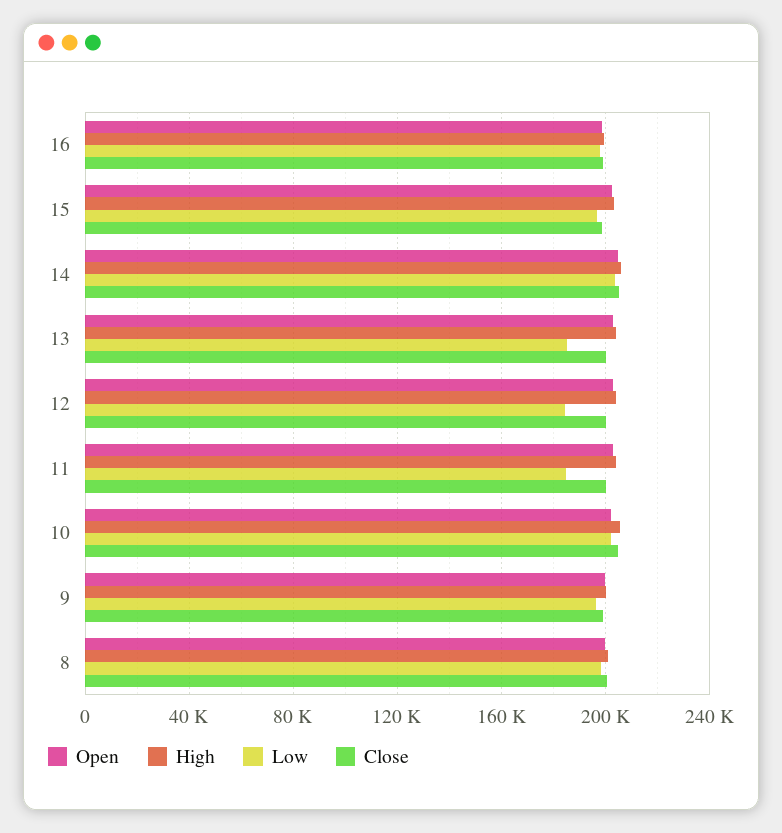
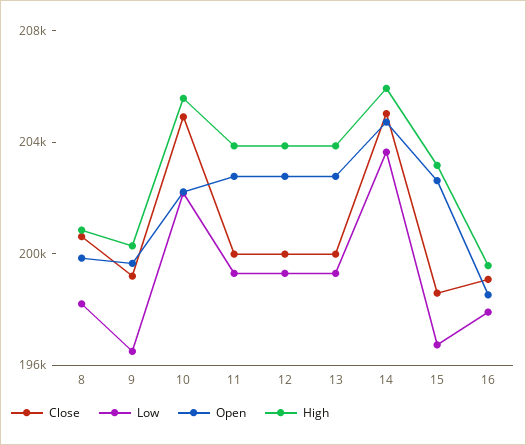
  {
    "Open": {
      "16": 199000,
      "15": 203000,
      "14": 205000,
      "13": 203000,
      "12": 203000,
      "11": 203000,
      "10": 202000,
      "9": 200000,
      "8": 200000
    },
    "High": {
      "16": 200000,
      "15": 203000,
      "14": 206000,
      "13": 204000,
      "12": 204000,
      "11": 204000,
      "10": 206000,
      "9": 200000,
      "8": 201000
    },
    "Low": {
      "16": 198000,
      "15": 197000,
      "14": 204000,
-     "13": 185000,
+     "13": 199000,
-     "12": 185000,
+     "12": 199000,
-     "11": 185000,
+     "11": 199000,
      "10": 202000,
      "9": 196000,
      "8": 198000
    },
    "Close": {
      "16": 199000,
      "15": 199000,
      "14": 205000,
      "13": 200000,
      "12": 200000,
      "11": 200000,
      "10": 205000,
      "9": 199000,
      "8": 201000
    }
  }

